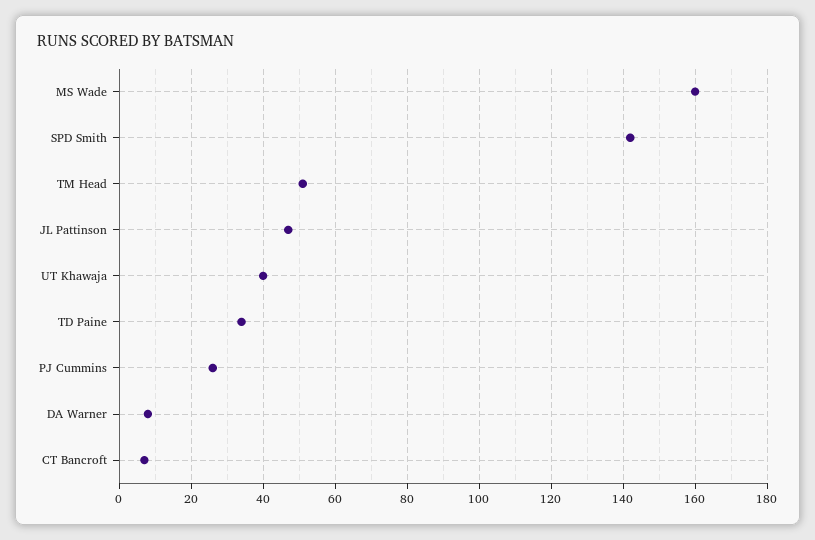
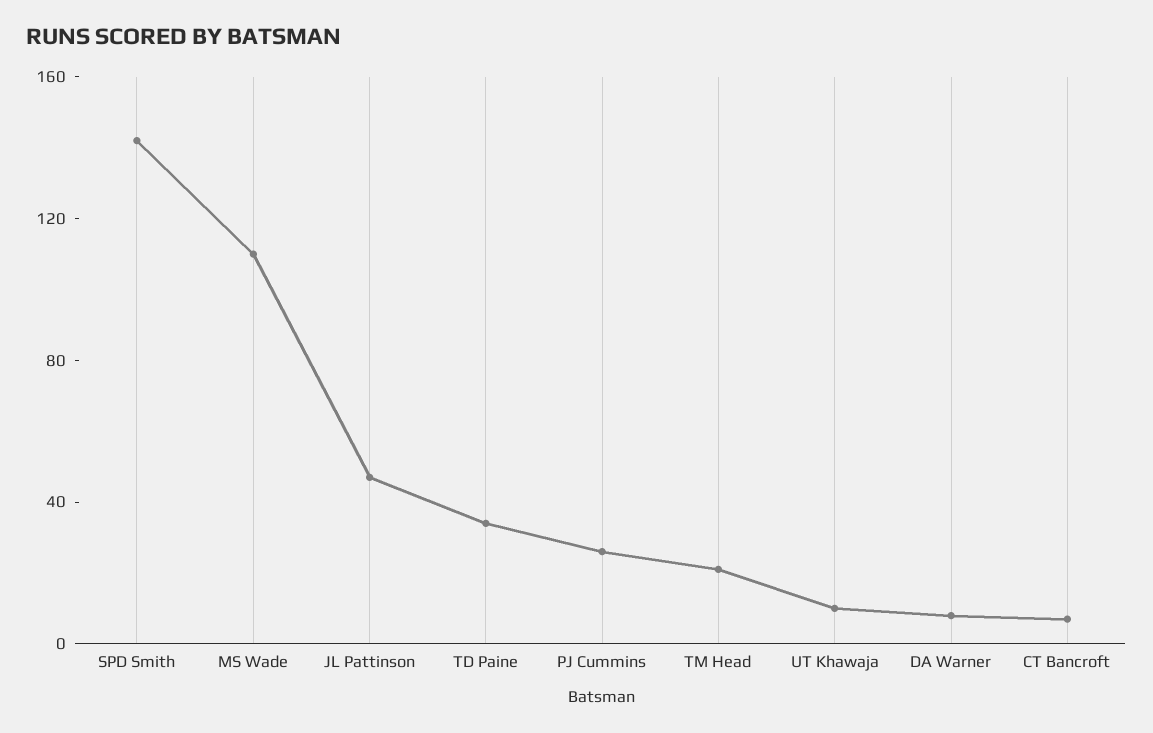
  {
-   "MS Wade": 160,
+   "MS Wade": 110,
    "SPD Smith": 140,
-   "TM Head": 50,
+   "TM Head": 20,
    "JL Pattinson": 45,
-   "UT Khawaja": 40,
+   "UT Khawaja": 10,
    "TD Paine": 35,
    "PJ Cummins": 25,
    "DA Warner": 10,
    "CT Bancroft": 5
  }

